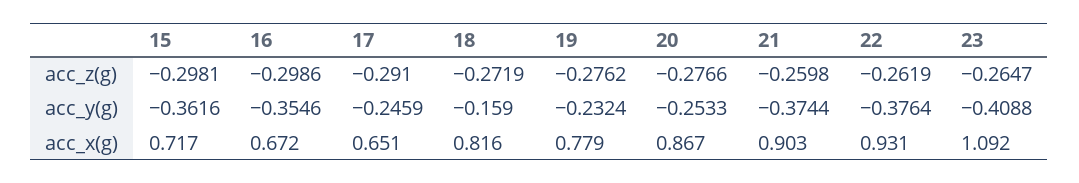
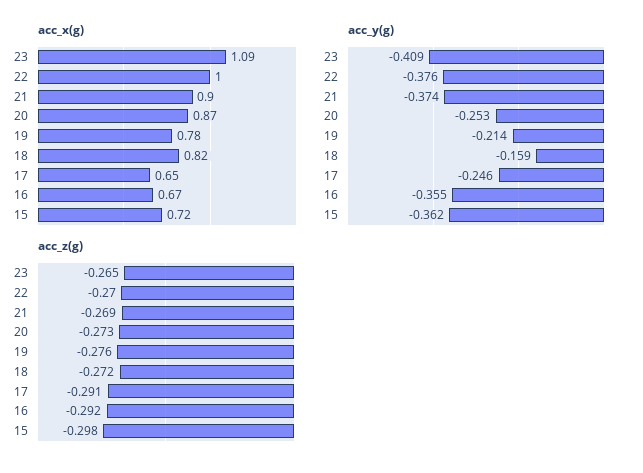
  {
    "acc_z(g)": {
      "15": -0.2981,
-     "16": -0.2986,
+     "16": -0.292,
      "17": -0.291,
      "18": -0.2719,
      "19": -0.2762,
-     "20": -0.2766,
+     "20": -0.273,
-     "21": -0.2598,
+     "21": -0.269,
-     "22": -0.2619,
+     "22": -0.27,
      "23": -0.2647
    },
    "acc_y(g)": {
      "15": -0.3616,
      "16": -0.3546,
      "17": -0.2459,
      "18": -0.159,
-     "19": -0.2324,
+     "19": -0.214,
      "20": -0.2533,
      "21": -0.3744,
      "22": -0.3764,
      "23": -0.4088
    },
    "acc_x(g)": {
      "15": 0.717,
      "16": 0.672,
      "17": 0.651,
      "18": 0.816,
      "19": 0.779,
      "20": 0.867,
      "21": 0.903,
-     "22": 0.931,
+     "22": 1,
      "23": 1.092
    }
  }

